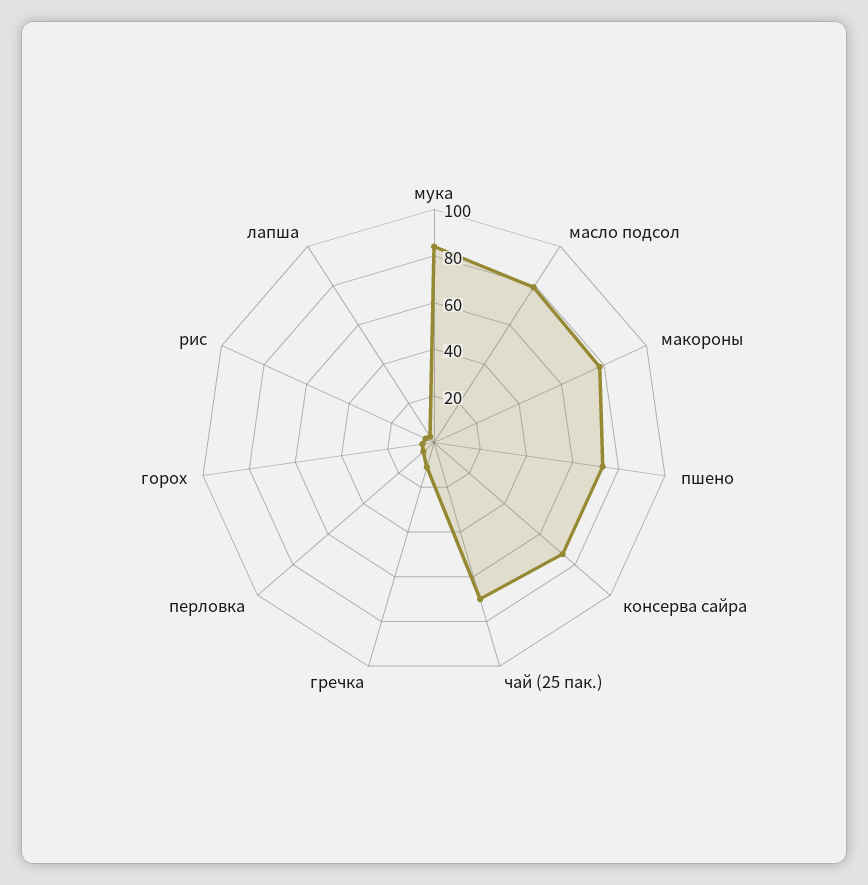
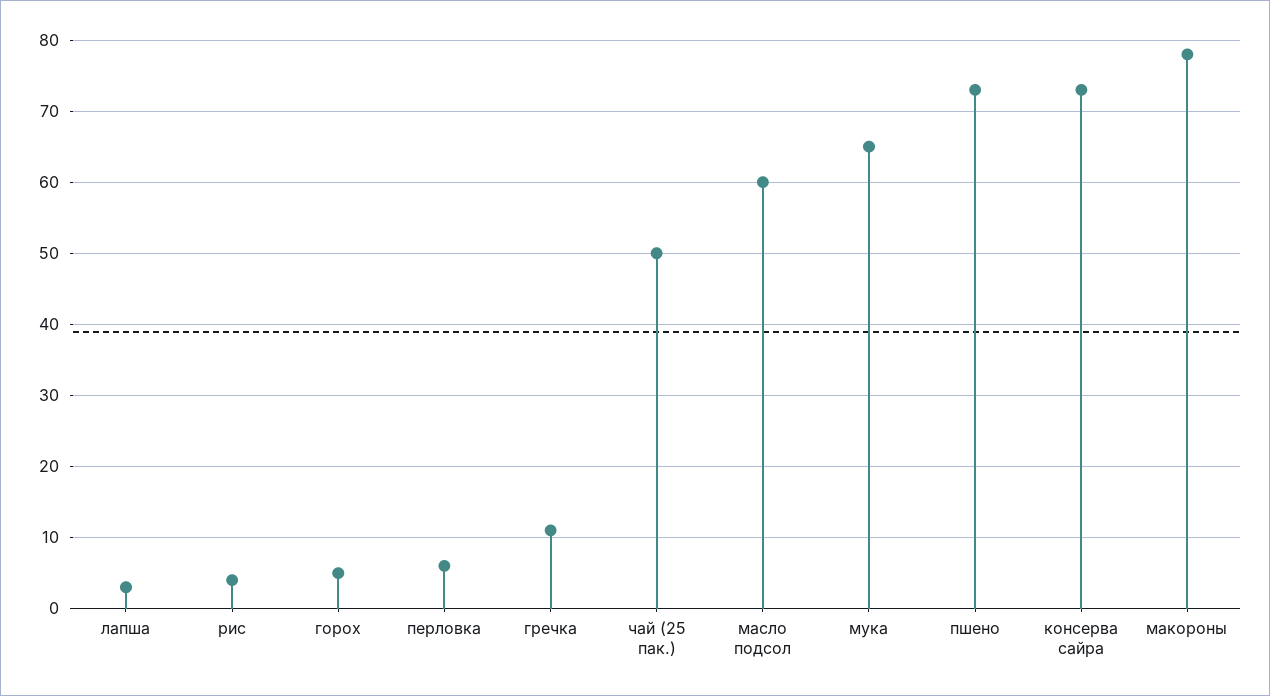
  {
-   "мука": 85,
+   "мука": 65,
-   "масло подсол": 80,
+   "масло подсол": 60,
    "макороны": 78,
    "пшено": 73,
    "консерва сайра": 73,
-   "чай (25 пак.)": 70,
+   "чай (25 пак.)": 50,
    "гречка": 11,
    "перловка": 6,
    "горох": 5,
    "рис": 4,
    "лапша": 3
  }

